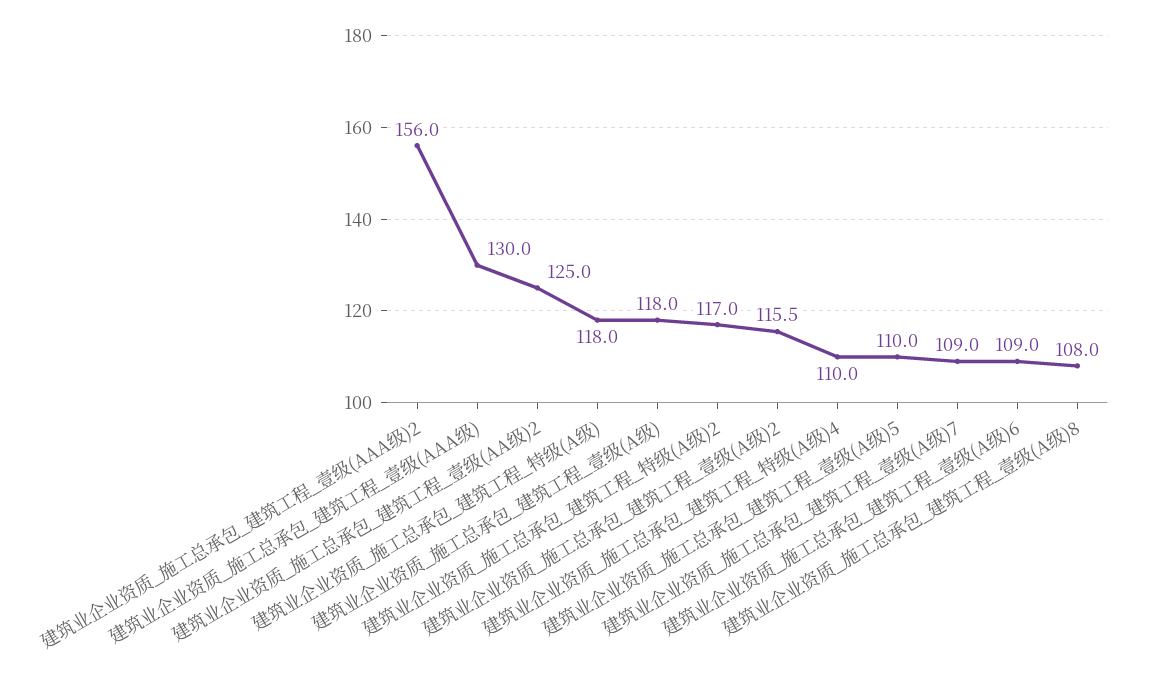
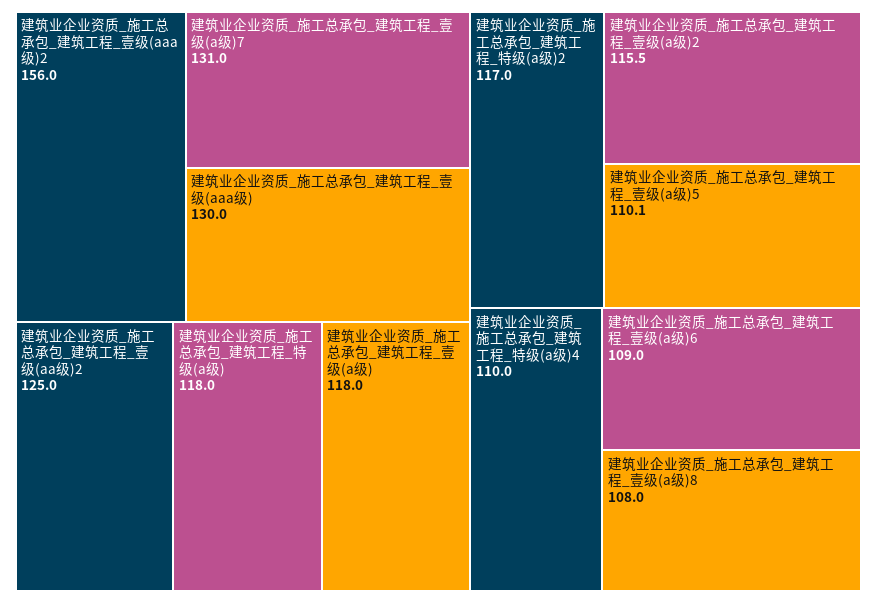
  {
    "建筑业企业资质_施工总承包_建筑工程_壹级(AAA级)2": 156,
    "建筑业企业资质_施工总承包_建筑工程_壹级(AAA级)": 130,
    "建筑业企业资质_施工总承包_建筑工程_壹级(AA级)2": 125,
    "建筑业企业资质_施工总承包_建筑工程_特级(A级)": 118,
    "建筑业企业资质_施工总承包_建筑工程_壹级(A级)": 118,
    "建筑业企业资质_施工总承包_建筑工程_特级(A级)2": 117,
    "建筑业企业资质_施工总承包_建筑工程_壹级(A级)2": 115.5,
    "建筑业企业资质_施工总承包_建筑工程_特级(A级)4": 110,
-   "建筑业企业资质_施工总承包_建筑工程_壹级(A级)5": 110,
+   "建筑业企业资质_施工总承包_建筑工程_壹级(A级)5": 110.1,
-   "建筑业企业资质_施工总承包_建筑工程_壹级(A级)7": 109,
+   "建筑业企业资质_施工总承包_建筑工程_壹级(A级)7": 131,
    "建筑业企业资质_施工总承包_建筑工程_壹级(A级)6": 109,
    "建筑业企业资质_施工总承包_建筑工程_壹级(A级)8": 108
  }

